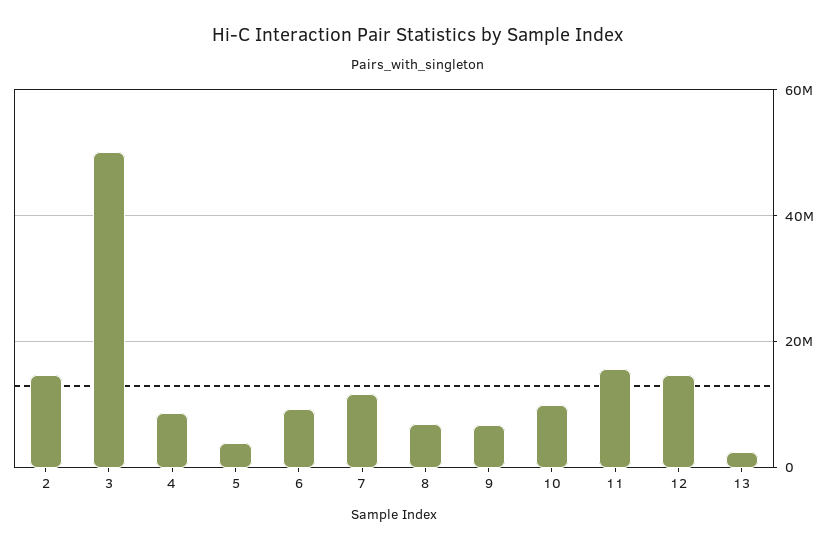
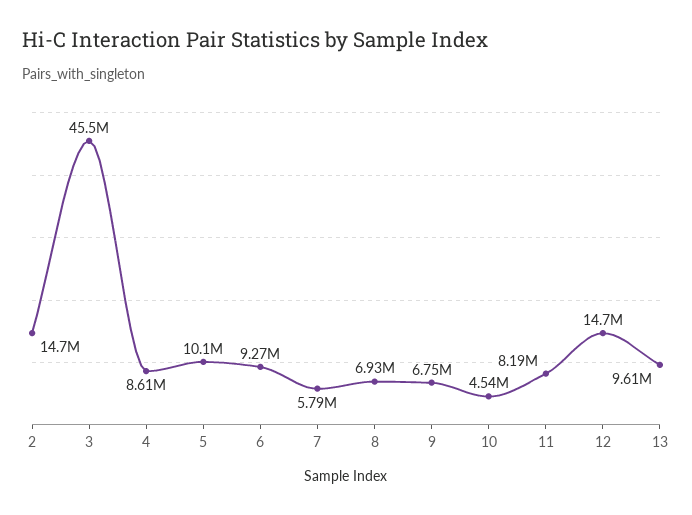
  {
    "2": 14700000,
-   "3": 50000000,
+   "3": 45500000,
    "4": 8610000,
-   "5": 4000000,
+   "5": 10100000,
    "6": 9270000,
-   "7": 12000000,
+   "7": 5790000,
    "8": 6930000,
    "9": 6750000,
-   "10": 10000000,
+   "10": 4540000,
-   "11": 16000000,
+   "11": 8190000,
    "12": 14700000,
-   "13": 2000000
+   "13": 9610000
  }

